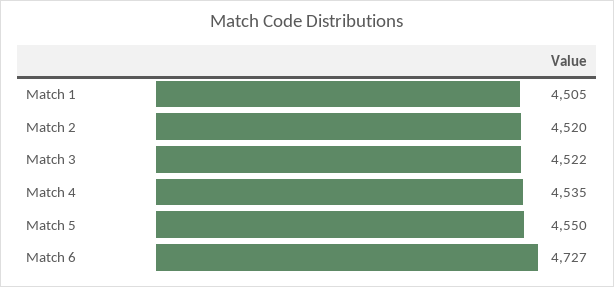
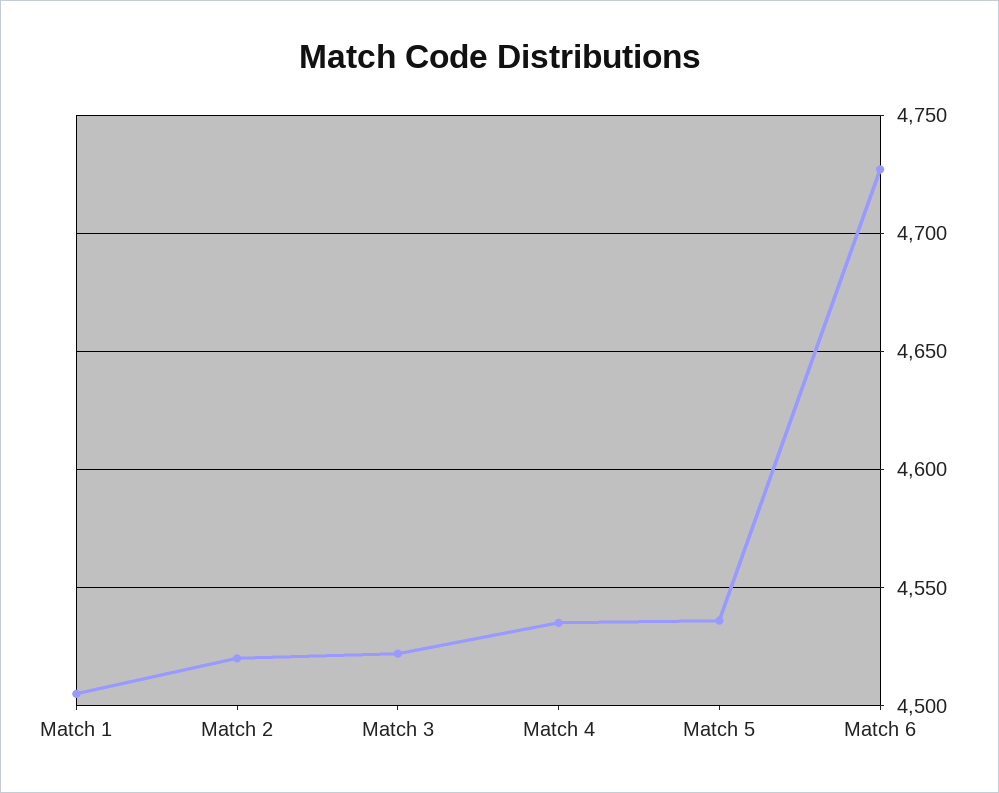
  {
    "Match 1": 4505,
    "Match 2": 4520,
    "Match 3": 4522,
    "Match 4": 4535,
-   "Match 5": 4550,
+   "Match 5": 4535,
    "Match 6": 4727
  }

